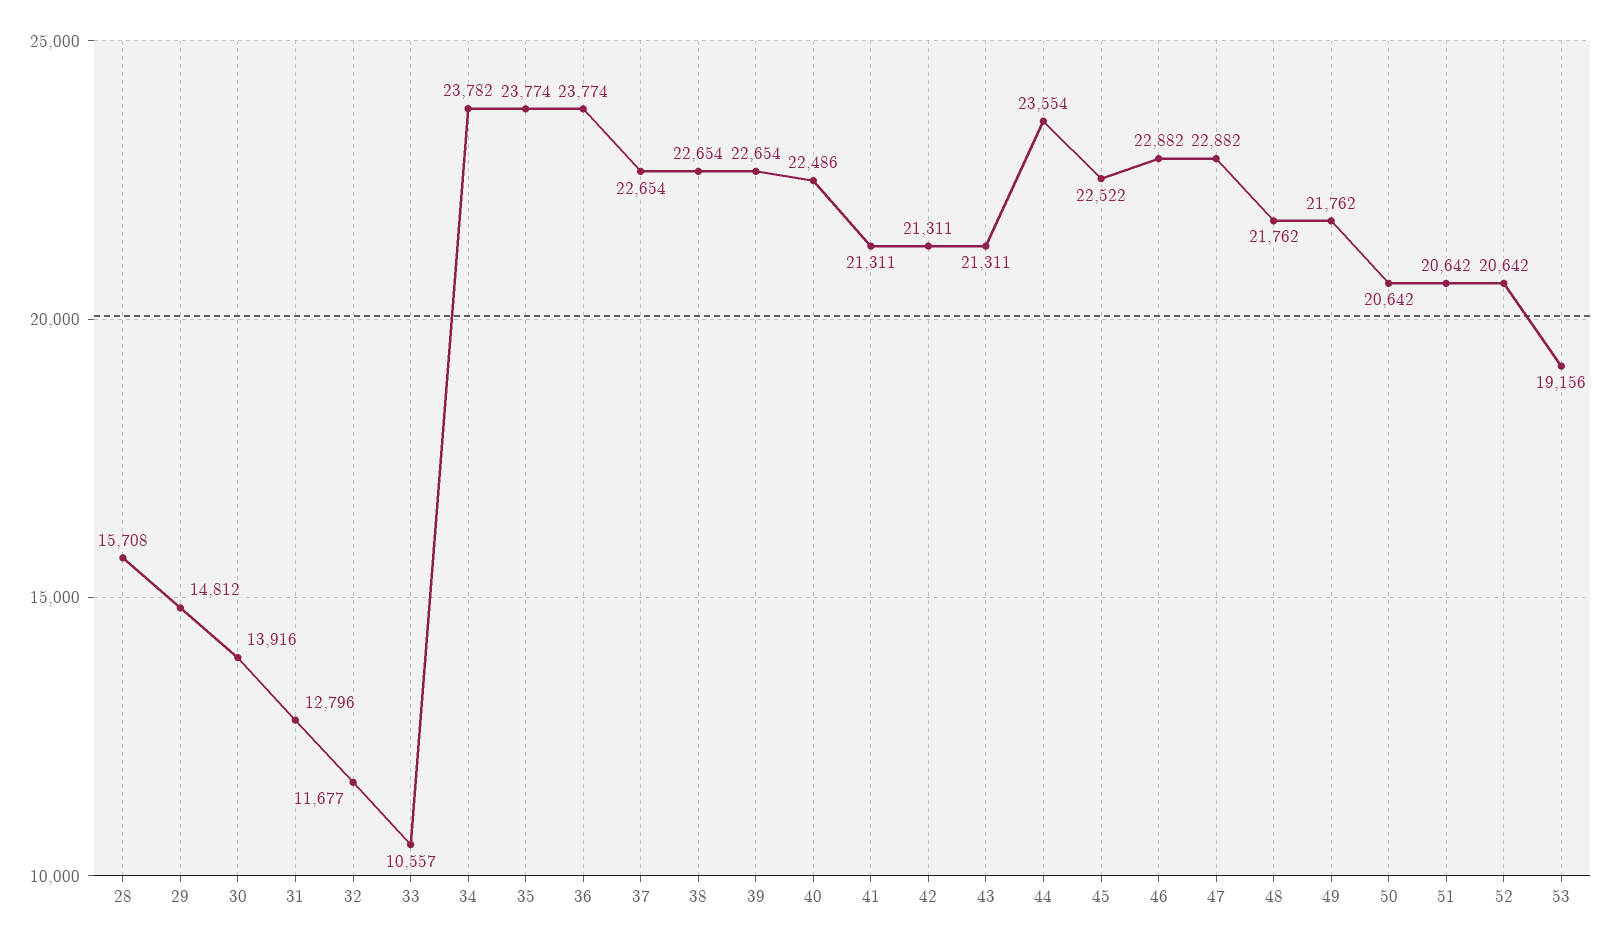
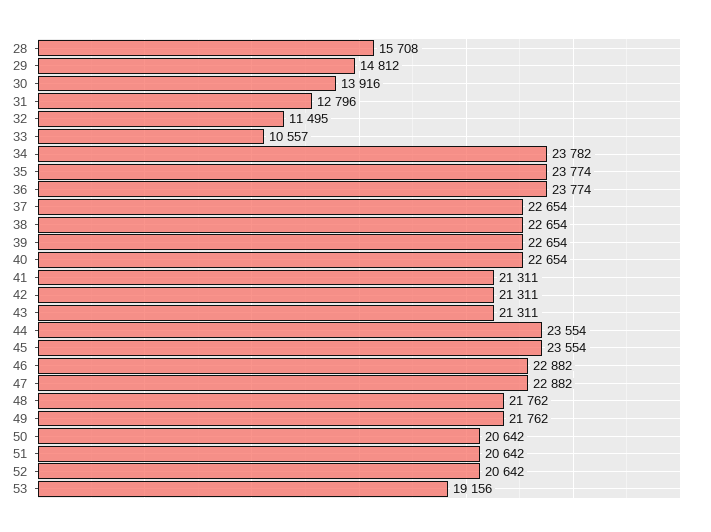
  {
    "28": 15708,
    "29": 14812,
    "30": 13916,
    "31": 12796,
-   "32": 11677,
+   "32": 11495,
    "33": 10557,
    "34": 23782,
    "35": 23774,
    "36": 23774,
    "37": 22654,
    "38": 22654,
    "39": 22654,
-   "40": 22486,
+   "40": 22654,
    "41": 21311,
    "42": 21311,
    "43": 21311,
    "44": 23554,
-   "45": 22522,
+   "45": 23554,
    "46": 22882,
    "47": 22882,
    "48": 21762,
    "49": 21762,
    "50": 20642,
    "51": 20642,
    "52": 20642,
    "53": 19156
  }

